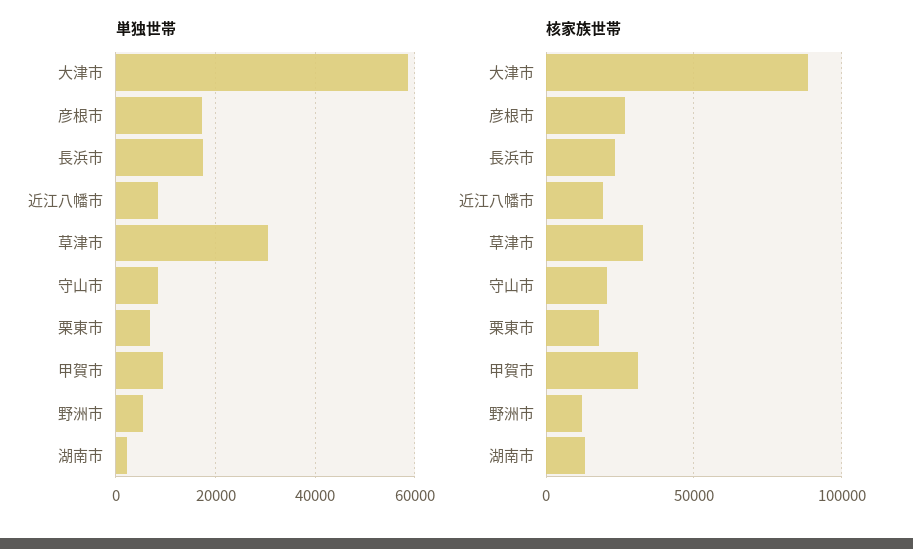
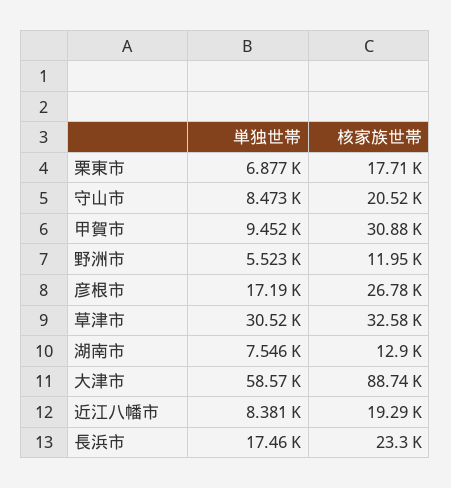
  {
    "単独世帯": {
      "大津市": 58570,
      "彦根市": 17190,
      "長浜市": 17460,
      "近江八幡市": 8381,
      "草津市": 30520,
      "守山市": 8473,
      "栗東市": 6877,
      "甲賀市": 9452,
      "野洲市": 5523,
-     "湖南市": 2000
+     "湖南市": 7546
    },
    "核家族世帯": {
      "大津市": 88740,
      "彦根市": 26780,
      "長浜市": 23300,
      "近江八幡市": 19290,
      "草津市": 32580,
      "守山市": 20520,
      "栗東市": 17710,
      "甲賀市": 30880,
      "野洲市": 11950,
      "湖南市": 12900
    }
  }

